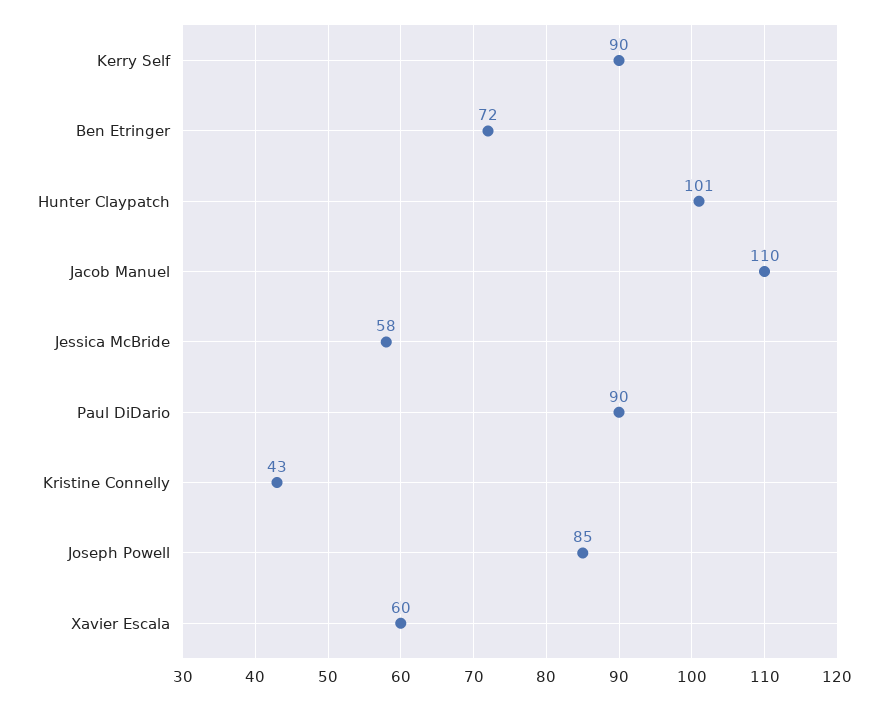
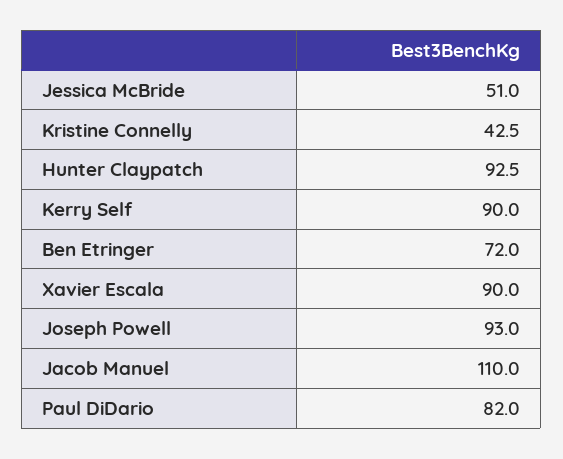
  {
    "Kerry Self": 90,
    "Ben Etringer": 72,
-   "Hunter Claypatch": 101,
+   "Hunter Claypatch": 92.5,
    "Jacob Manuel": 110,
-   "Jessica McBride": 58,
+   "Jessica McBride": 51,
-   "Paul DiDario": 90,
+   "Paul DiDario": 82,
    "Kristine Connelly": 42.5,
-   "Joseph Powell": 85,
+   "Joseph Powell": 93,
-   "Xavier Escala": 60
+   "Xavier Escala": 90
  }

